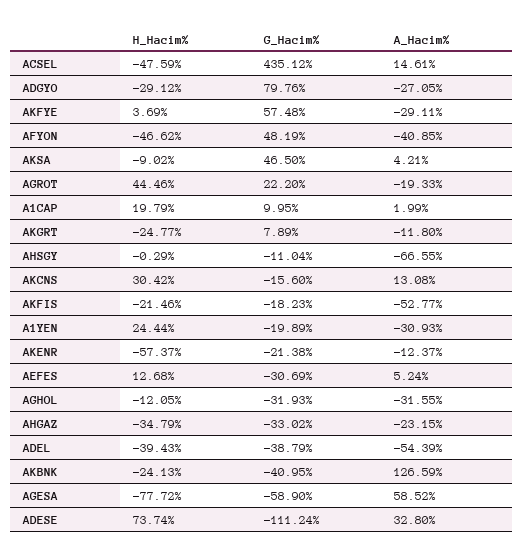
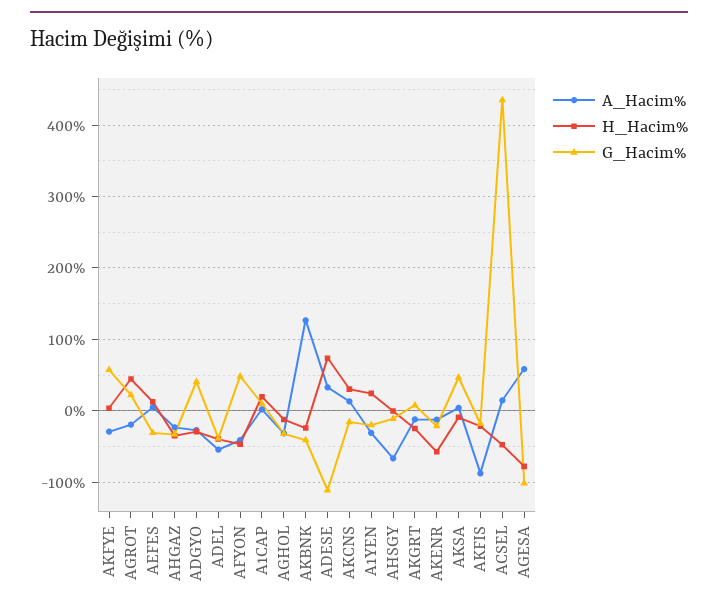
  {
    "H_Hacim%": {
      "ACSEL": -47.59,
      "ADGYO": -29.12,
      "AKFYE": 3.69,
      "AFYON": -46.62,
      "AKSA": -9.02,
      "AGROT": 44.46,
      "A1CAP": 19.79,
      "AKGRT": -24.77,
      "AHSGY": -0.29,
      "AKCNS": 30.42,
      "AKFIS": -21.46,
      "A1YEN": 24.44,
      "AKENR": -57.37,
      "AEFES": 12.68,
      "AGHOL": -12.05,
      "AHGAZ": -34.79,
      "ADEL": -39.43,
      "AKBNK": -24.13,
      "AGESA": -77.72,
      "ADESE": 73.74
    },
    "G_Hacim%": {
      "ACSEL": 435.12,
-     "ADGYO": 79.76,
+     "ADGYO": 40,
      "AKFYE": 57.48,
      "AFYON": 48.19,
      "AKSA": 46.5,
      "AGROT": 22.2,
      "A1CAP": 9.95,
      "AKGRT": 7.89,
      "AHSGY": -11.04,
      "AKCNS": -15.6,
      "AKFIS": -18.23,
      "A1YEN": -19.89,
      "AKENR": -21.38,
      "AEFES": -30.69,
      "AGHOL": -31.93,
      "AHGAZ": -33.02,
      "ADEL": -38.79,
      "AKBNK": -40.95,
-     "AGESA": -58.9,
+     "AGESA": -100,
      "ADESE": -111.24
    },
    "A_Hacim%": {
      "ACSEL": 14.61,
      "ADGYO": -27.05,
      "AKFYE": -29.11,
      "AFYON": -40.85,
      "AKSA": 4.21,
      "AGROT": -19.33,
      "A1CAP": 1.99,
      "AKGRT": -11.8,
      "AHSGY": -66.55,
      "AKCNS": 13.08,
-     "AKFIS": -52.77,
+     "AKFIS": -90,
      "A1YEN": -30.93,
      "AKENR": -12.37,
      "AEFES": 5.24,
      "AGHOL": -31.55,
      "AHGAZ": -23.15,
      "ADEL": -54.39,
      "AKBNK": 126.59,
      "AGESA": 58.52,
      "ADESE": 32.8
    }
  }

